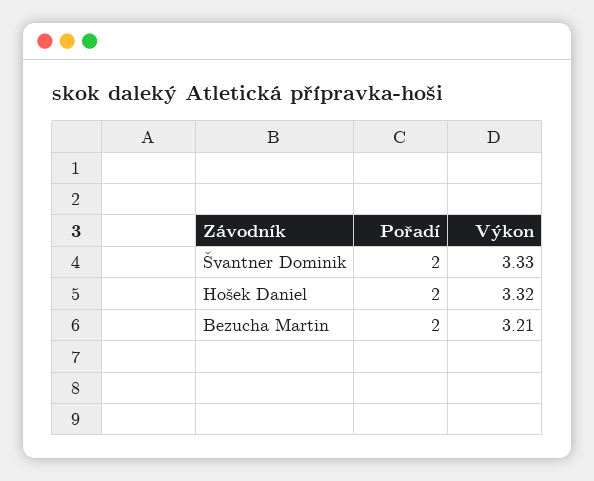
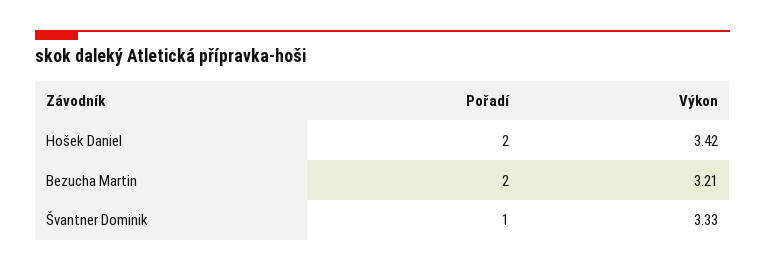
  {
    "Pořadí": {
-     "Švantner Dominik": 2,
+     "Švantner Dominik": 1,
      "Hošek Daniel": 2,
      "Bezucha Martin": 2
    },
    "Výkon": {
      "Švantner Dominik": 3.33,
-     "Hošek Daniel": 3.32,
+     "Hošek Daniel": 3.42,
      "Bezucha Martin": 3.21
    }
  }

